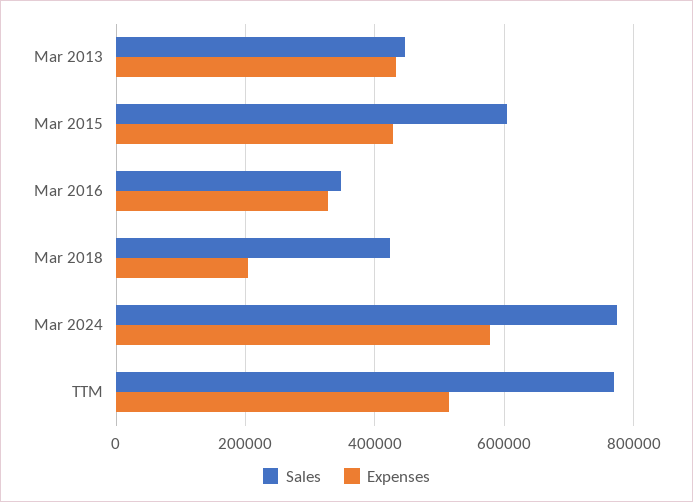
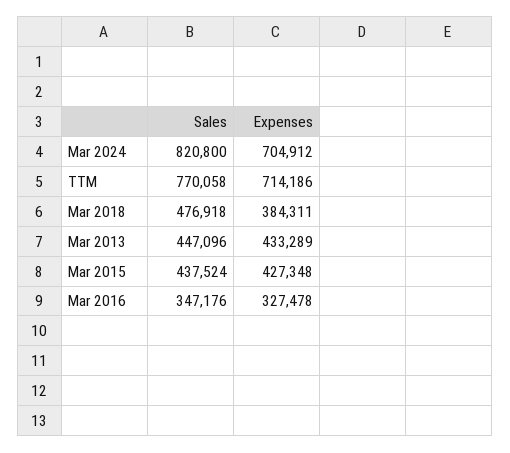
  {
    "Sales": {
      "Mar 2013": 447096,
-     "Mar 2015": 600000,
+     "Mar 2015": 437524,
      "Mar 2016": 347176,
-     "Mar 2018": 420000,
+     "Mar 2018": 476918,
-     "Mar 2024": 780000,
+     "Mar 2024": 820800,
      "TTM": 770058
    },
    "Expenses": {
      "Mar 2013": 433289,
      "Mar 2015": 427348,
      "Mar 2016": 327478,
-     "Mar 2018": 200000,
+     "Mar 2018": 384311,
-     "Mar 2024": 580000,
+     "Mar 2024": 704912,
-     "TTM": 520000
+     "TTM": 714186
    }
  }

